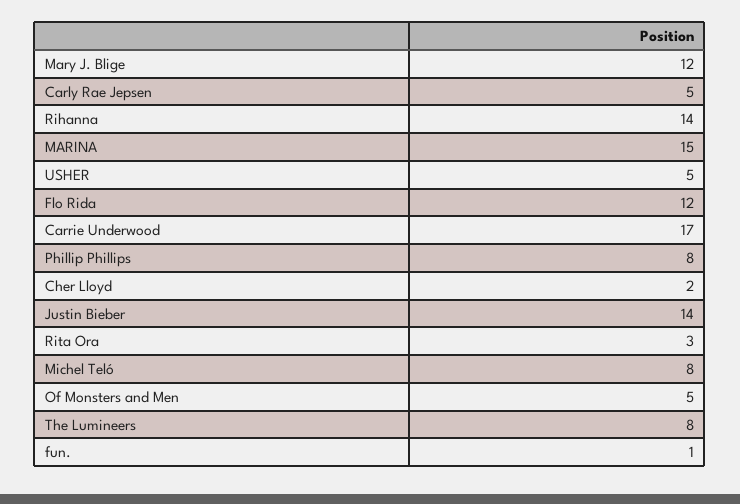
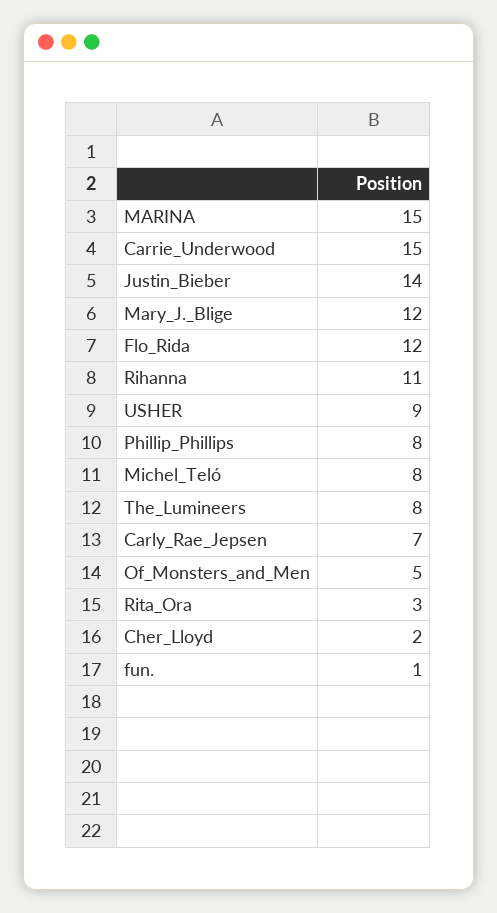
  {
    "Mary J. Blige": 12,
-   "Carly Rae Jepsen": 5,
+   "Carly Rae Jepsen": 7,
-   "Rihanna": 14,
+   "Rihanna": 11,
    "MARINA": 15,
-   "USHER": 5,
+   "USHER": 9,
    "Flo Rida": 12,
-   "Carrie Underwood": 17,
+   "Carrie Underwood": 15,
    "Phillip Phillips": 8,
    "Cher Lloyd": 2,
    "Justin Bieber": 14,
    "Rita Ora": 3,
    "Michel Teló": 8,
    "Of Monsters and Men": 5,
    "The Lumineers": 8,
    "fun.": 1
  }

